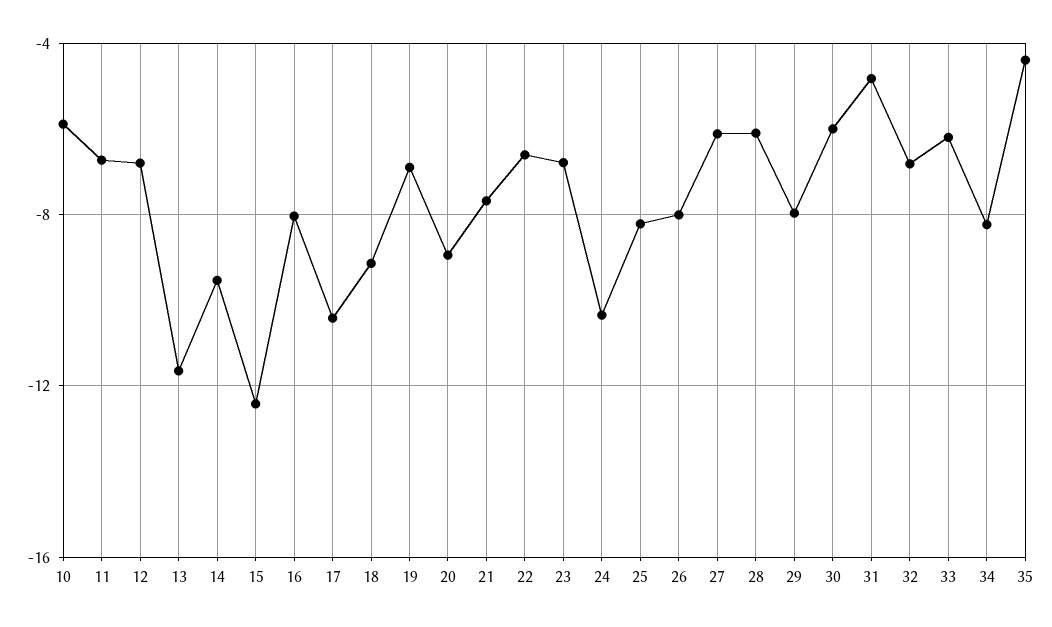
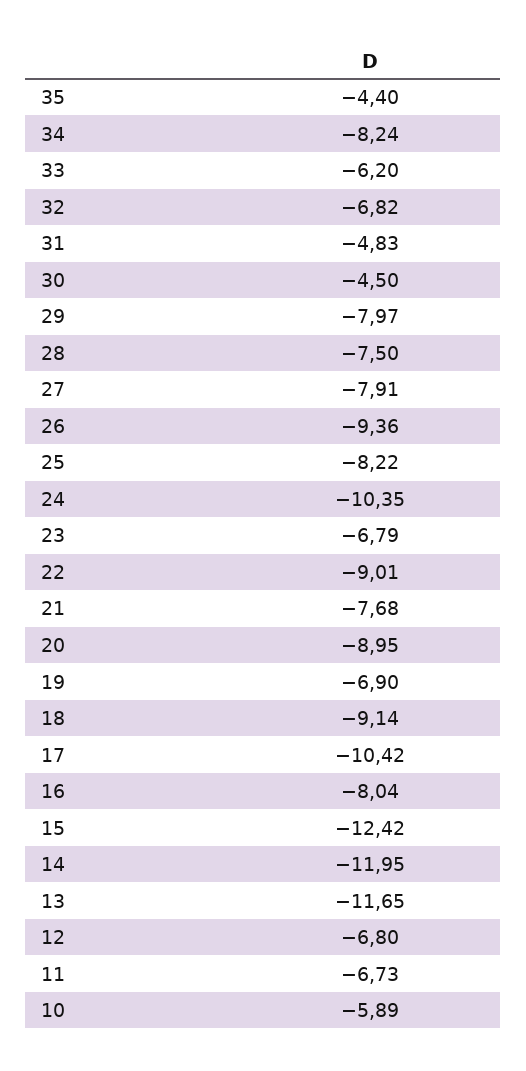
  {
    "10": -5.89,
    "11": -6.73,
    "12": -6.8,
    "13": -11.65,
-   "14": -9.5,
+   "14": -11.95,
    "15": -12.42,
    "16": -8.04,
    "17": -10.42,
    "18": -9.14,
    "19": -6.9,
    "20": -8.95,
    "21": -7.68,
-   "22": -6.5,
+   "22": -9.01,
    "23": -6.79,
    "24": -10.35,
    "25": -8.22,
-   "26": -8,
+   "26": -9.36,
-   "27": -6,
+   "27": -7.91,
-   "28": -6,
+   "28": -7.5,
    "29": -7.97,
-   "30": -6,
+   "30": -4.5,
    "31": -4.83,
    "32": -6.82,
    "33": -6.2,
    "34": -8.24,
    "35": -4.4
  }

